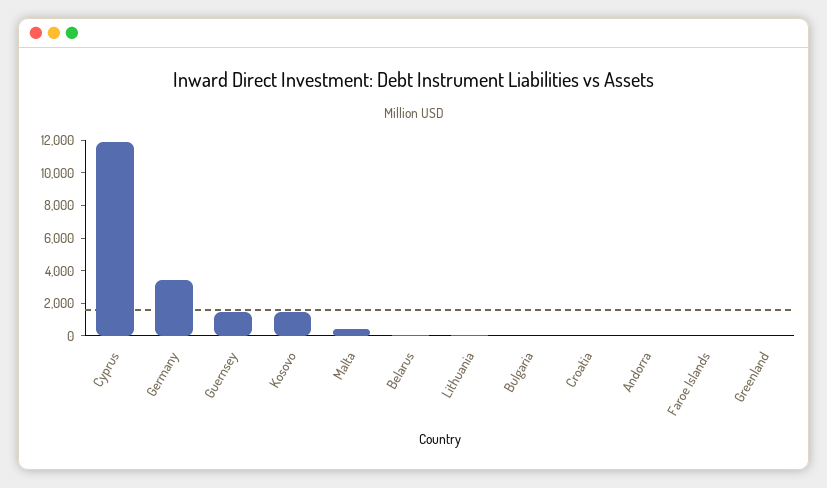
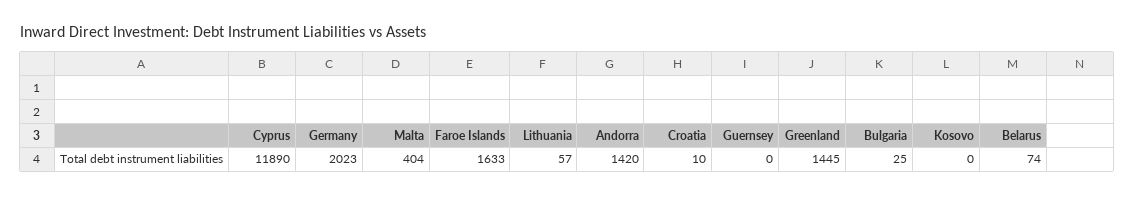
  {
    "Cyprus": 11890,
-   "Germany": 3500,
+   "Germany": 2023,
-   "Guernsey": 1500,
+   "Guernsey": 0,
-   "Kosovo": 1500,
+   "Kosovo": 0,
    "Malta": 404,
    "Belarus": 74,
    "Lithuania": 57,
    "Bulgaria": 25,
    "Croatia": 10,
-   "Andorra": 0,
+   "Andorra": 1420,
-   "Faroe Islands": 0,
+   "Faroe Islands": 1633,
-   "Greenland": 0
+   "Greenland": 1445
  }

